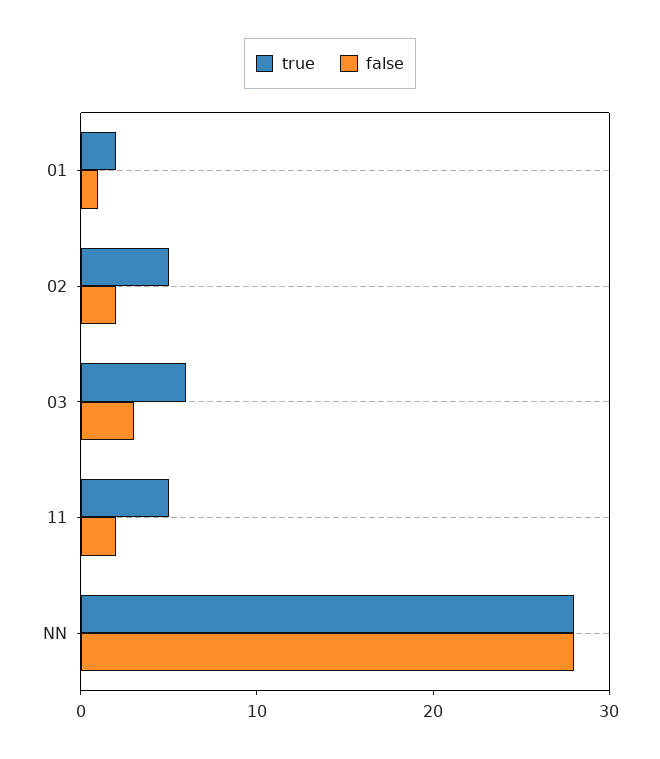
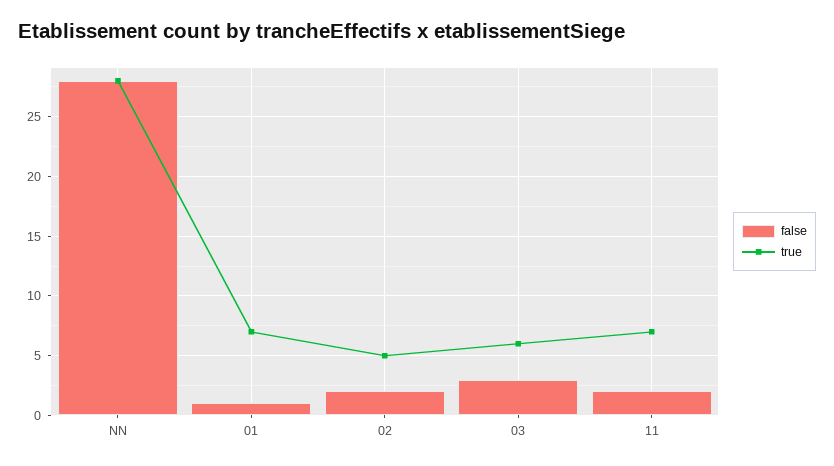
  {
    "true": {
-     "01": 2,
+     "01": 7,
      "02": 5,
      "03": 6,
-     "11": 5,
+     "11": 7,
      "NN": 28
    },
    "false": {
      "01": 1,
      "02": 2,
      "03": 3,
      "11": 2,
      "NN": 28
    }
  }

